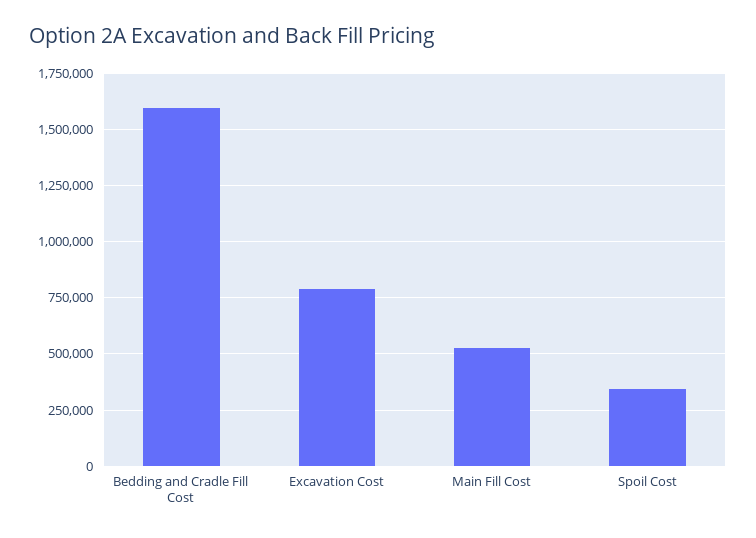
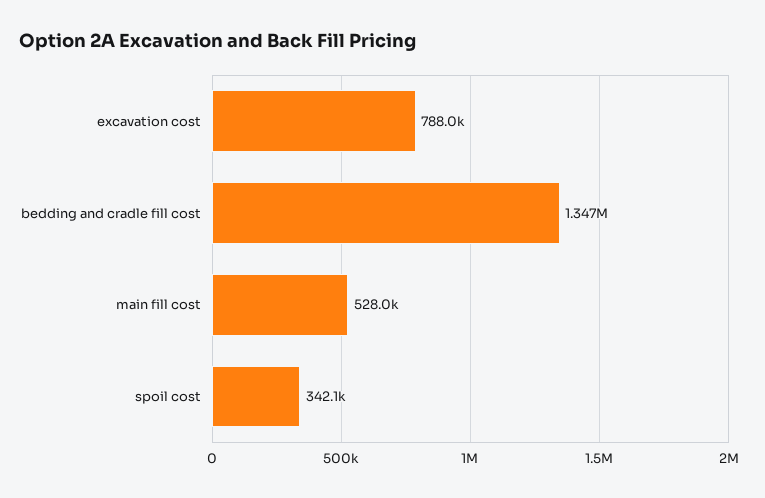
  {
-   "Bedding and Cradle Fill Cost": 1600000,
+   "Bedding and Cradle Fill Cost": 1347000,
    "Excavation Cost": 788000,
    "Main Fill Cost": 528000,
    "Spoil Cost": 342100
  }

